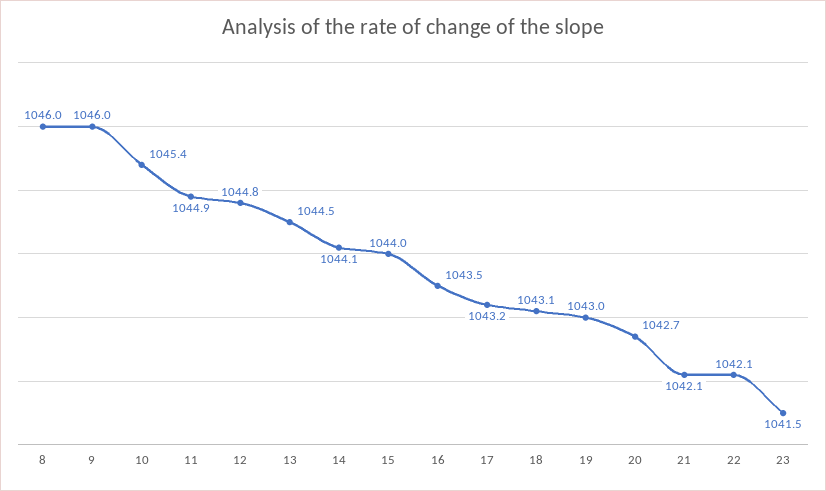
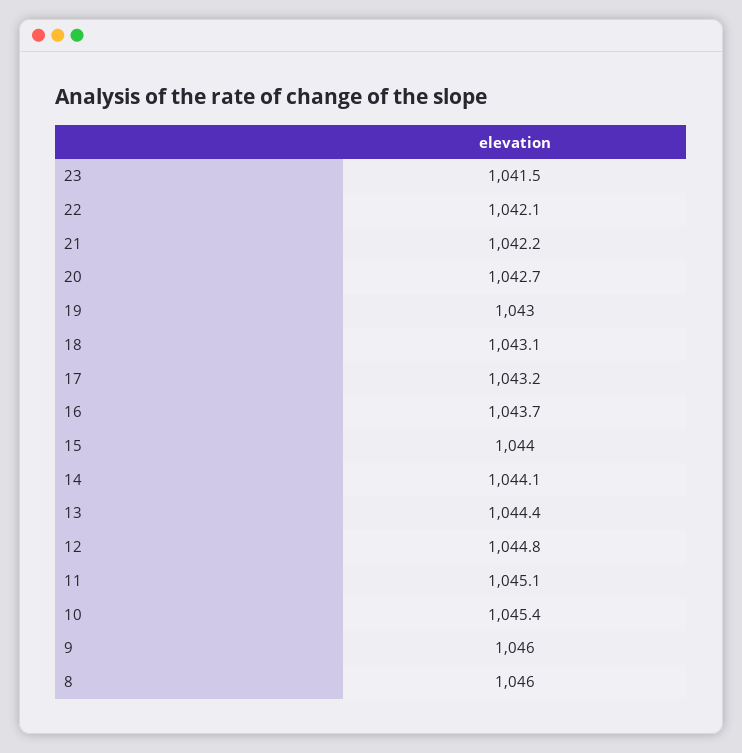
  {
    "8": 1046,
    "9": 1046,
    "10": 1045.4,
-   "11": 1044.9,
+   "11": 1045.1,
    "12": 1044.8,
-   "13": 1044.5,
+   "13": 1044.4,
    "14": 1044.1,
    "15": 1044,
-   "16": 1043.5,
+   "16": 1043.7,
    "17": 1043.2,
    "18": 1043.1,
    "19": 1043,
    "20": 1042.7,
-   "21": 1042.1,
+   "21": 1042.2,
    "22": 1042.1,
    "23": 1041.5
  }

